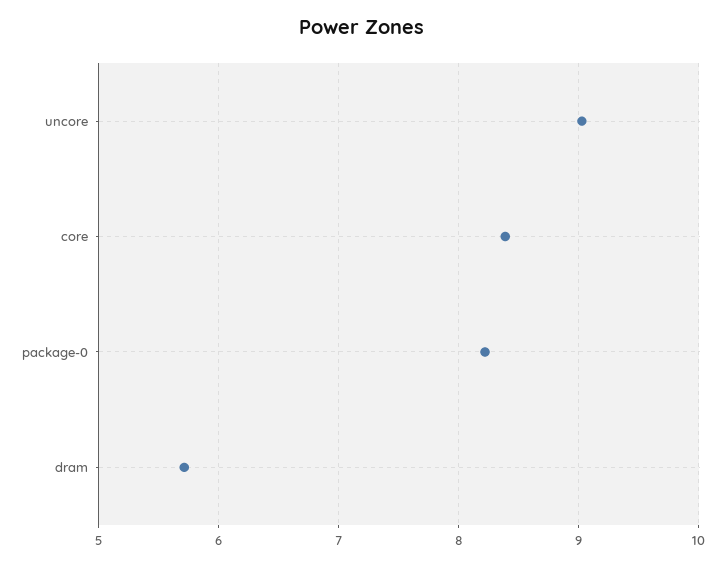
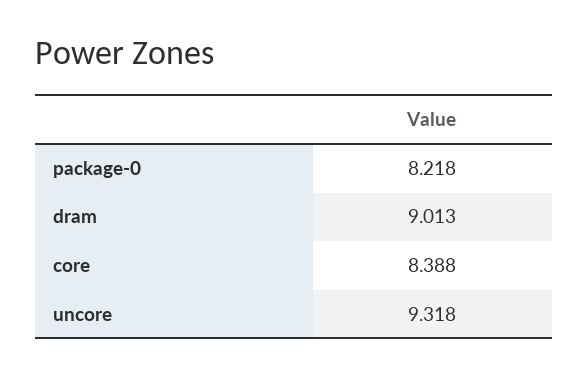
  {
-   "uncore": 9,
+   "uncore": 9.318,
    "core": 8.388,
    "package-0": 8.218,
-   "dram": 5.7
+   "dram": 9.013
  }

